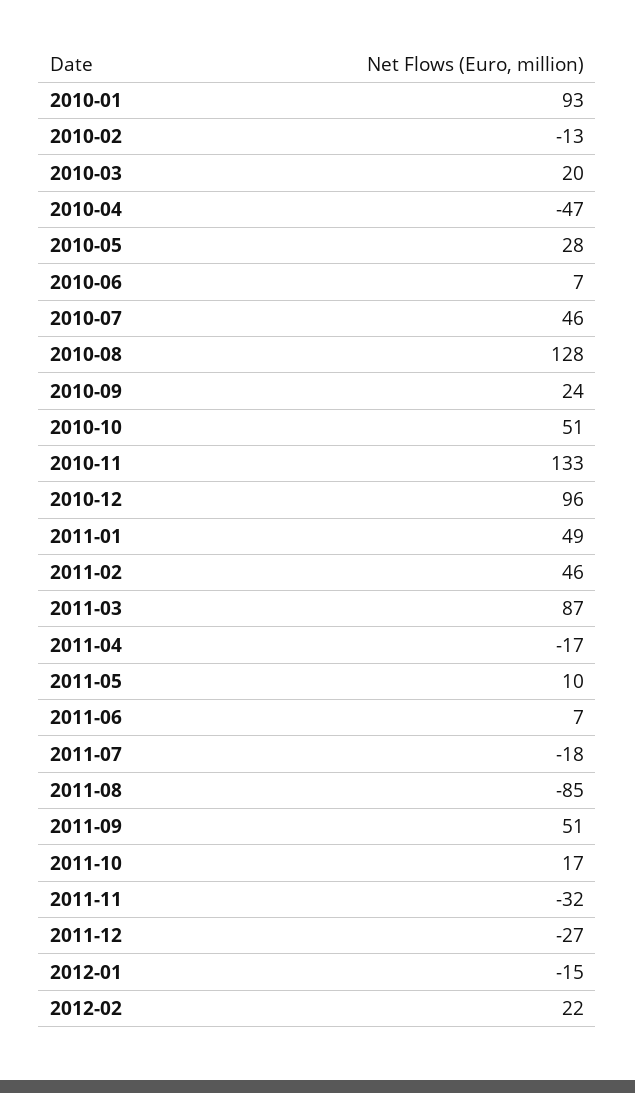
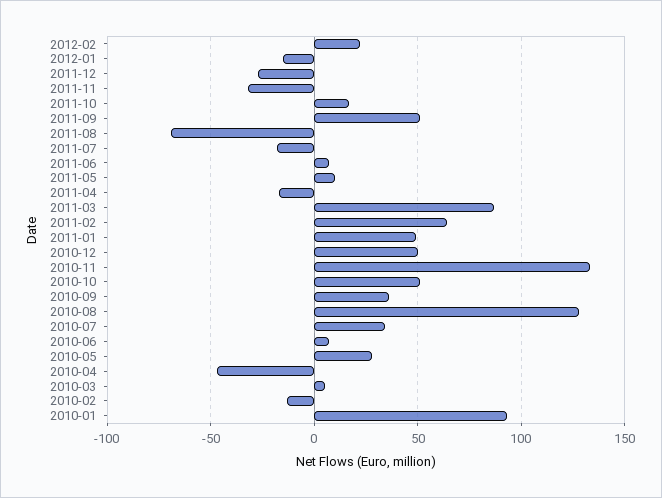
  {
    "2010-01": 93,
    "2010-02": -13,
-   "2010-03": 20,
+   "2010-03": 5,
    "2010-04": -47,
    "2010-05": 28,
    "2010-06": 7,
-   "2010-07": 46,
+   "2010-07": 35,
    "2010-08": 128,
-   "2010-09": 24,
+   "2010-09": 35,
    "2010-10": 51,
    "2010-11": 133,
-   "2010-12": 96,
+   "2010-12": 50,
    "2011-01": 49,
-   "2011-02": 46,
+   "2011-02": 65,
    "2011-03": 87,
    "2011-04": -17,
    "2011-05": 10,
    "2011-06": 7,
    "2011-07": -18,
-   "2011-08": -85,
+   "2011-08": -70,
    "2011-09": 51,
    "2011-10": 17,
    "2011-11": -32,
    "2011-12": -27,
    "2012-01": -15,
    "2012-02": 22
  }

